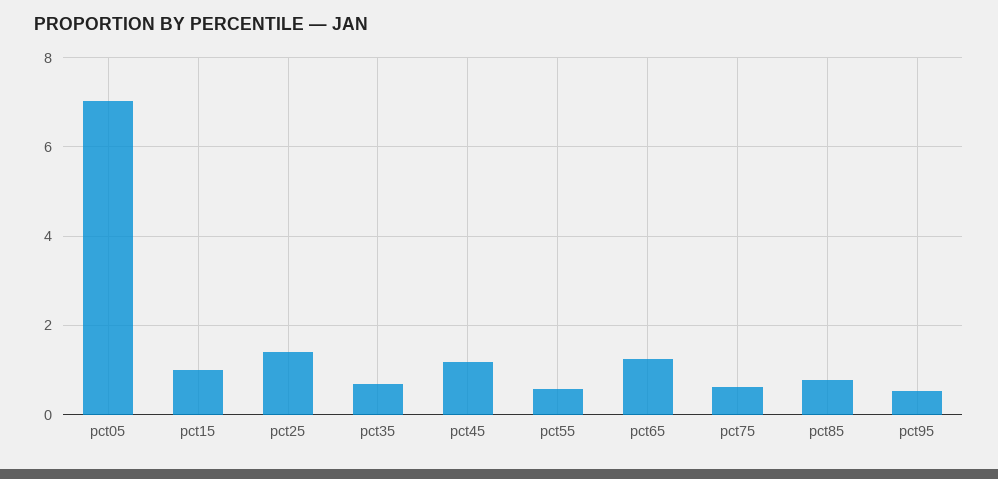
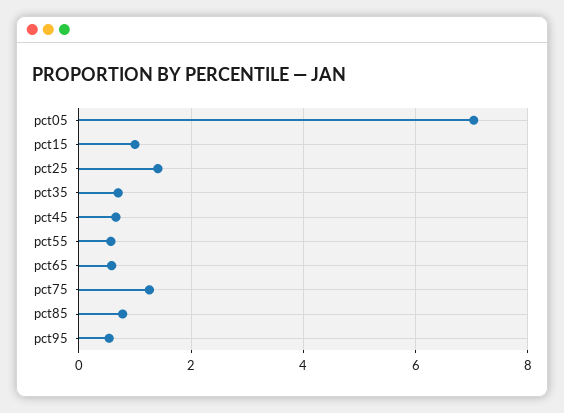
  {
    "pct05": 7,
    "pct15": 1,
    "pct25": 1.4,
    "pct35": 0.8,
-   "pct45": 1.2,
+   "pct45": 0.6,
    "pct55": 0.6,
-   "pct65": 1.2,
+   "pct65": 0.6,
-   "pct75": 0.6,
+   "pct75": 1.2,
    "pct85": 0.8,
    "pct95": 0.6
  }

